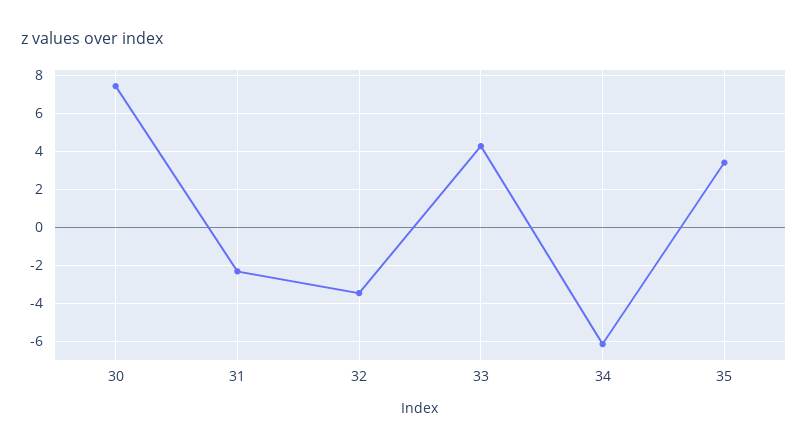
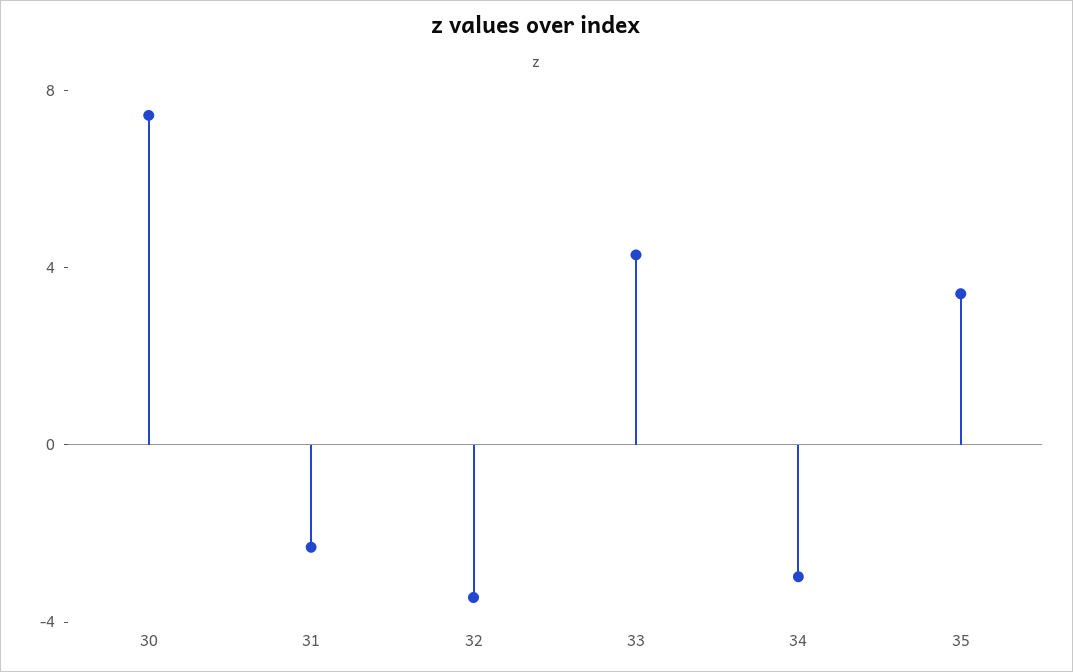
  {
    "30": 7.5,
    "31": -2.5,
    "32": -3.5,
    "33": 4.5,
-   "34": -6,
+   "34": -3,
    "35": 3.5
  }

